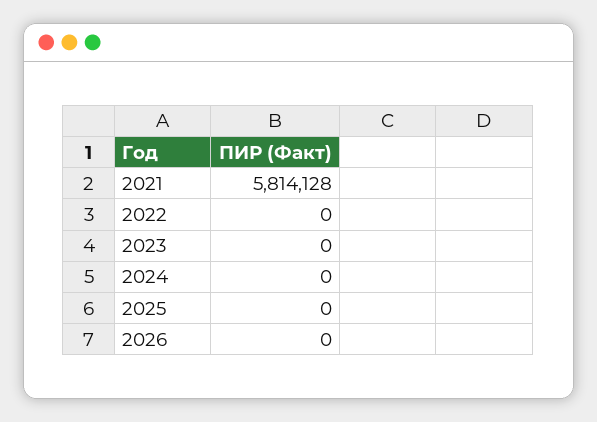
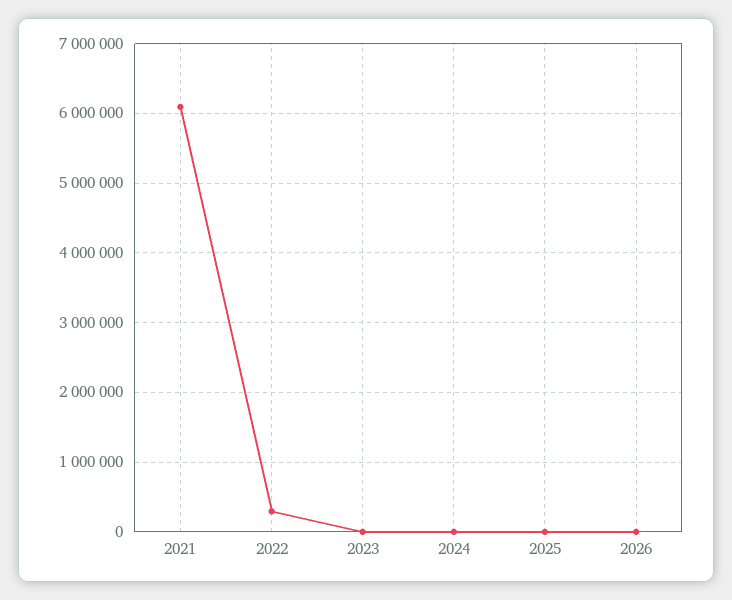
  {
-   "2021": 5814128,
+   "2021": 6100000,
-   "2022": 0,
+   "2022": 300000,
    "2023": 0,
    "2024": 0,
    "2025": 0,
    "2026": 0
  }

